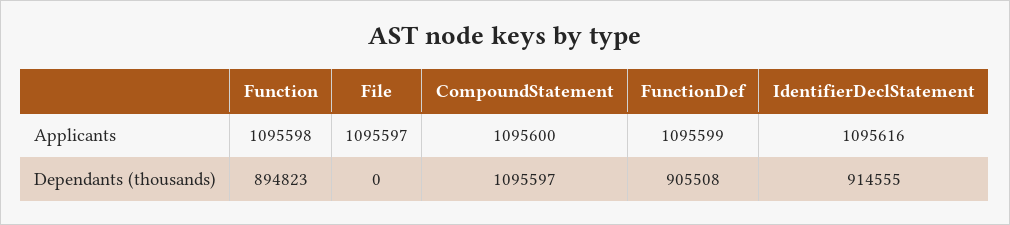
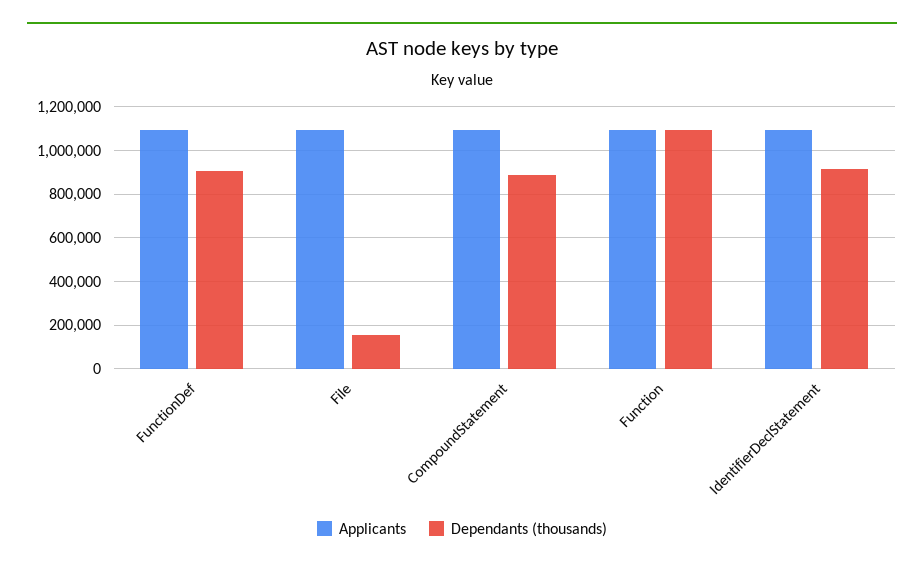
  {
    "Applicants": {
      "Function": 1095598,
      "File": 1095597,
      "CompoundStatement": 1095600,
      "FunctionDef": 1095599,
      "IdentifierDeclStatement": 1095616
    },
    "Dependants (thousands)": {
-     "Function": 894823,
+     "Function": 1100000,
-     "File": 0,
+     "File": 150000,
-     "CompoundStatement": 1095597,
+     "CompoundStatement": 900000,
      "FunctionDef": 905508,
      "IdentifierDeclStatement": 914555
    }
  }

